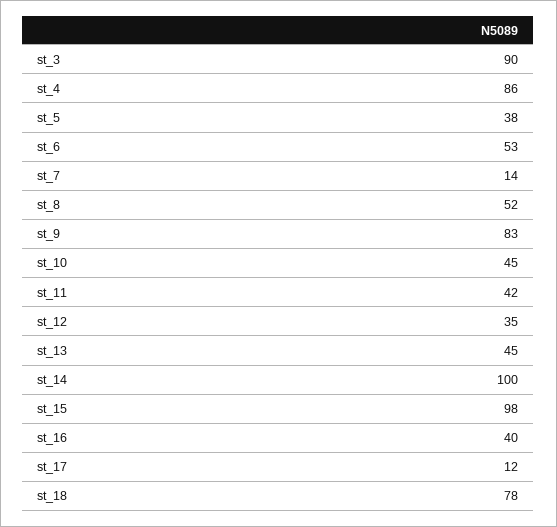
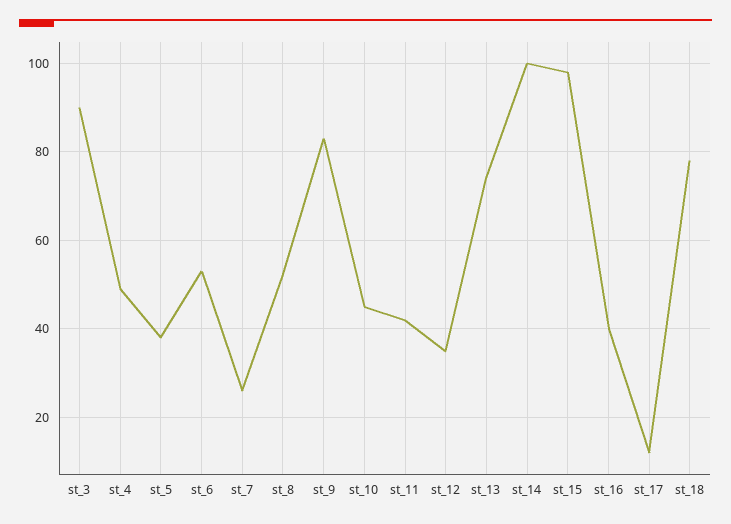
  {
    "st_3": 90,
-   "st_4": 86,
+   "st_4": 50,
    "st_5": 38,
    "st_6": 53,
-   "st_7": 14,
+   "st_7": 25,
    "st_8": 52,
    "st_9": 83,
    "st_10": 45,
    "st_11": 42,
    "st_12": 35,
-   "st_13": 45,
+   "st_13": 75,
    "st_14": 100,
    "st_15": 98,
    "st_16": 40,
    "st_17": 12,
    "st_18": 78
  }

